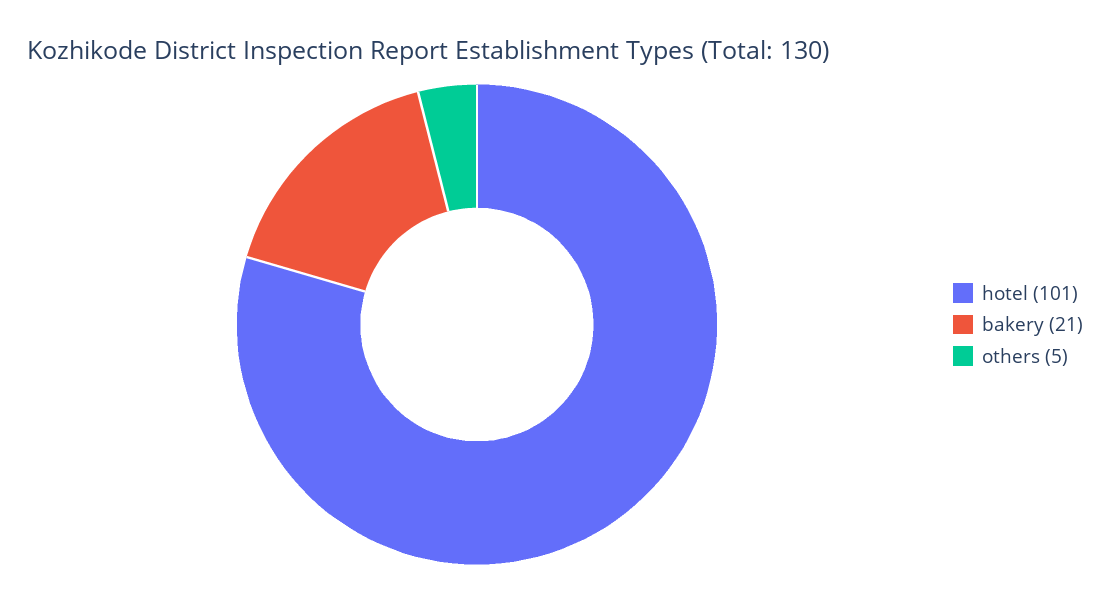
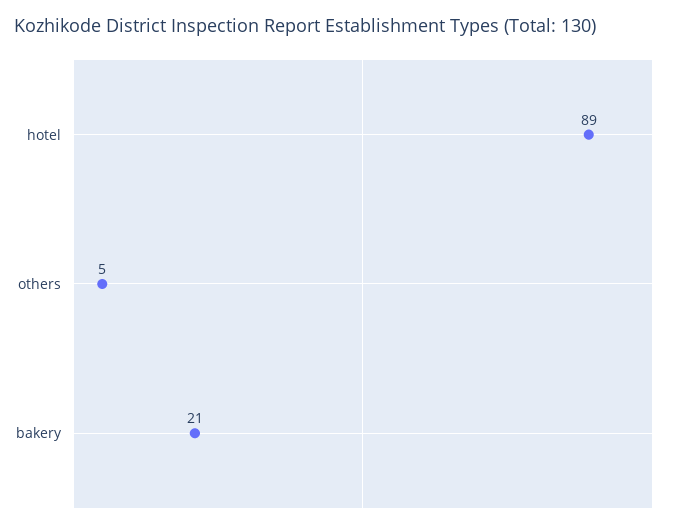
  {
-   "hotel": 101,
+   "hotel": 89,
    "bakery": 21,
    "others": 5
  }

